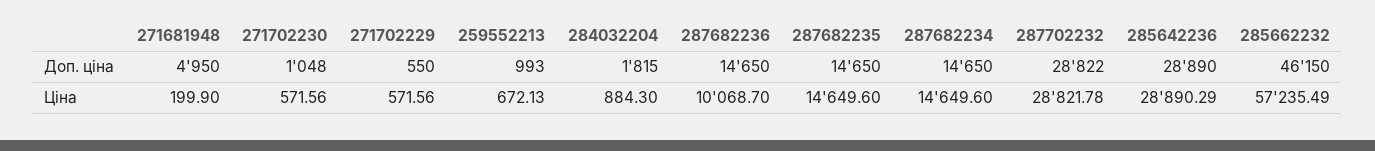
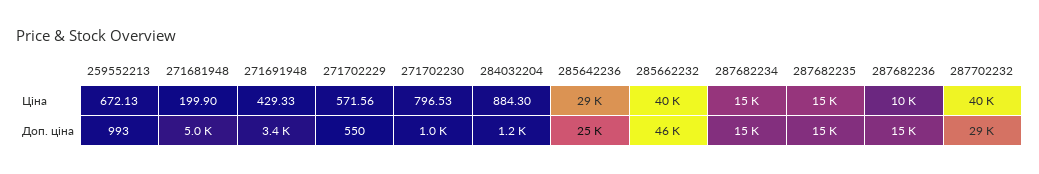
  {
    "271681948": {
      "Доп. ціна": 4950,
      "Ціна": 199.9
    },
    "271702230": {
      "Доп. ціна": 1048,
-     "Ціна": 571.56
+     "Ціна": 796.53
    },
    "271702229": {
      "Доп. ціна": 550,
      "Ціна": 571.56
    },
    "259552213": {
      "Доп. ціна": 993,
      "Ціна": 672.13
    },
    "284032204": {
-     "Доп. ціна": 1815,
+     "Доп. ціна": 1200,
      "Ціна": 884.3
    },
    "287682236": {
      "Доп. ціна": 14650,
      "Ціна": 10068.7
    },
    "287682235": {
      "Доп. ціна": 14650,
      "Ціна": 14649.6
    },
    "287682234": {
      "Доп. ціна": 14650,
      "Ціна": 14649.6
    },
    "287702232": {
      "Доп. ціна": 28822,
-     "Ціна": 28821.78
+     "Ціна": 40000
    },
    "285642236": {
-     "Доп. ціна": 28890,
+     "Доп. ціна": 25000,
      "Ціна": 28890.29
    },
    "285662232": {
      "Доп. ціна": 46150,
-     "Ціна": 57235.49
+     "Ціна": 40000
-   }
+   },
+   "271691948": {
+     "Ціна": 429.33,
+     "Доп. ціна": 3400
+   }
  }

